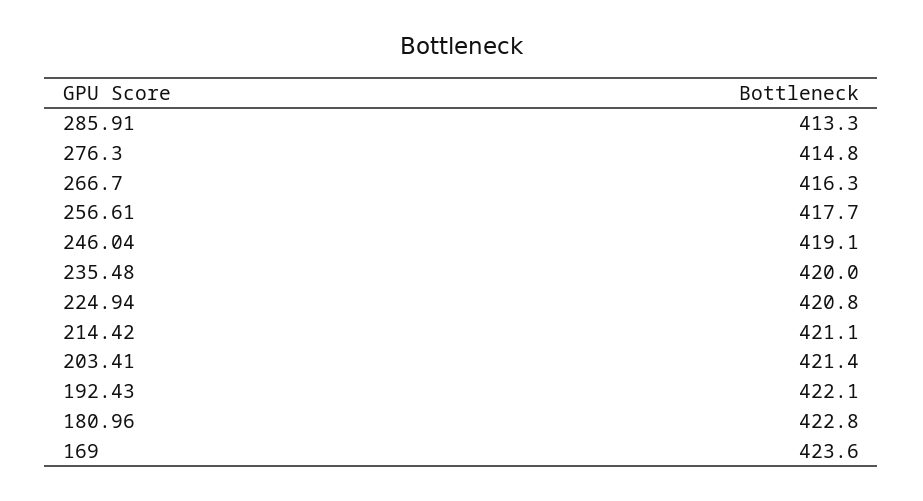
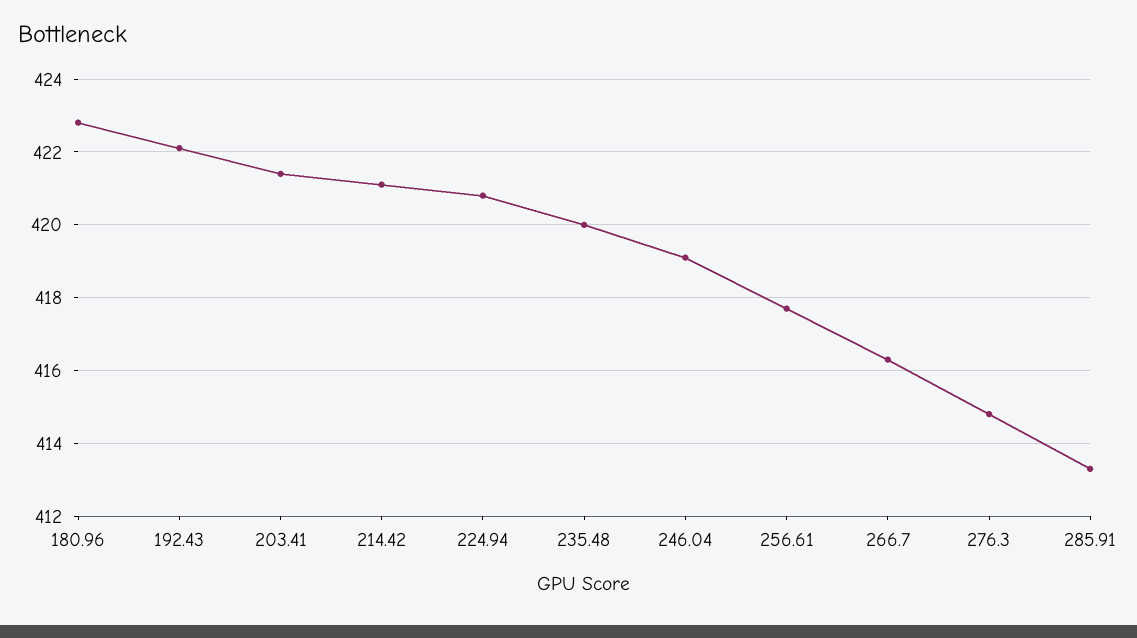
  {
    "285.91": 413.3,
    "276.3": 414.8,
    "266.7": 416.3,
    "256.61": 417.7,
    "246.04": 419.1,
    "235.48": 420,
    "224.94": 420.8,
    "214.42": 421.1,
    "203.41": 421.4,
    "192.43": 422.1,
-   "180.96": 422.8,
+   "180.96": 422.8
-   "169": 423.6
  }

